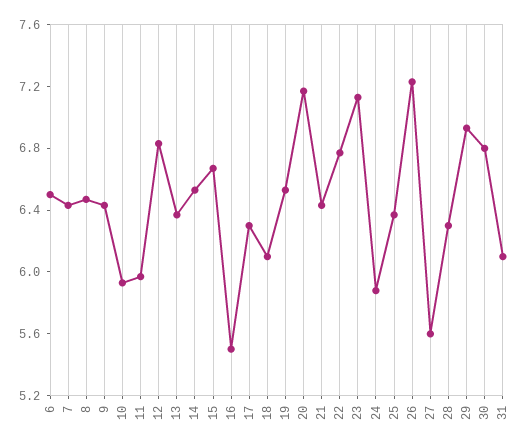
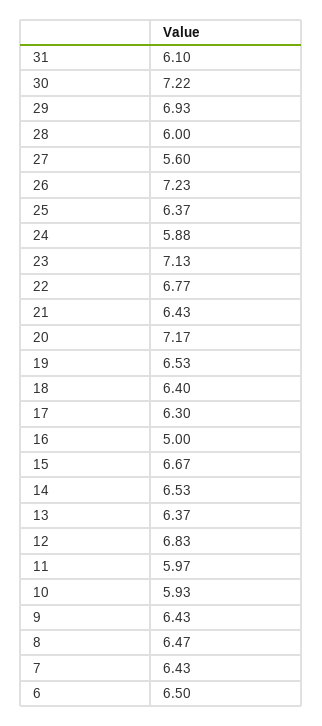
  {
    "6": 6.5,
    "7": 6.43,
    "8": 6.47,
    "9": 6.43,
    "10": 5.93,
    "11": 5.97,
    "12": 6.83,
    "13": 6.37,
    "14": 6.53,
    "15": 6.67,
-   "16": 5.5,
+   "16": 5,
    "17": 6.3,
-   "18": 6.1,
+   "18": 6.4,
    "19": 6.53,
    "20": 7.17,
    "21": 6.43,
    "22": 6.77,
    "23": 7.13,
    "24": 5.88,
    "25": 6.37,
    "26": 7.23,
    "27": 5.6,
-   "28": 6.3,
+   "28": 6,
    "29": 6.93,
-   "30": 6.8,
+   "30": 7.22,
    "31": 6.1
  }

